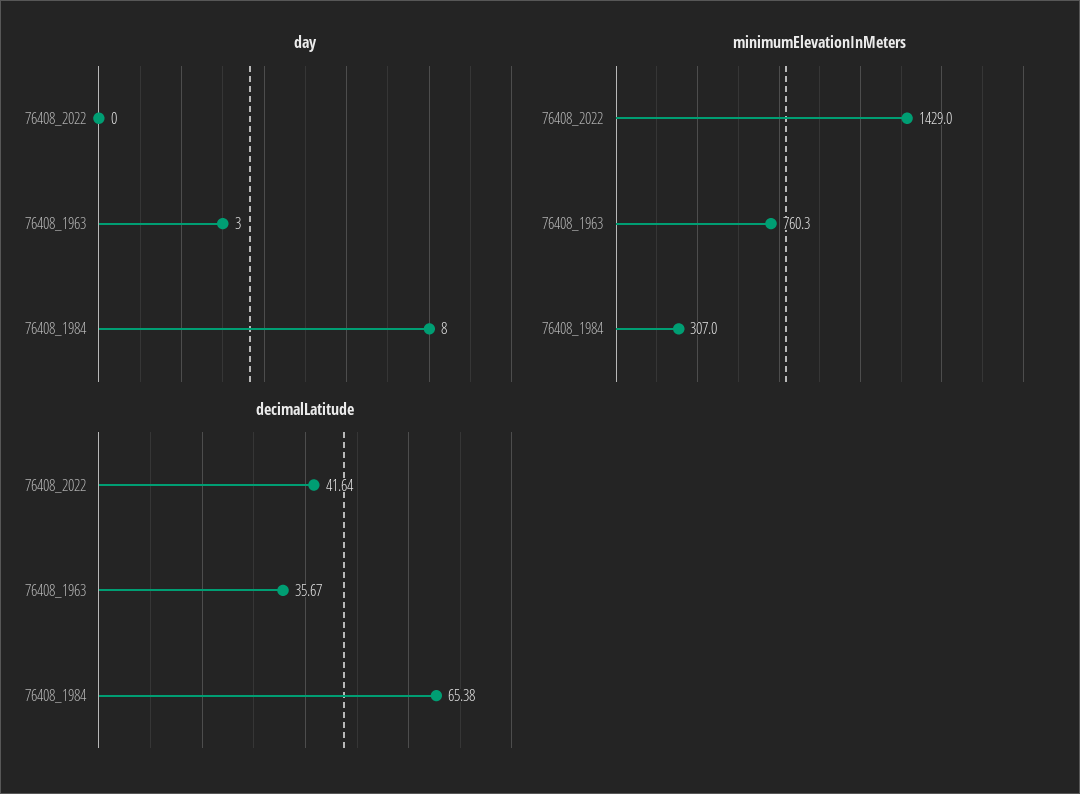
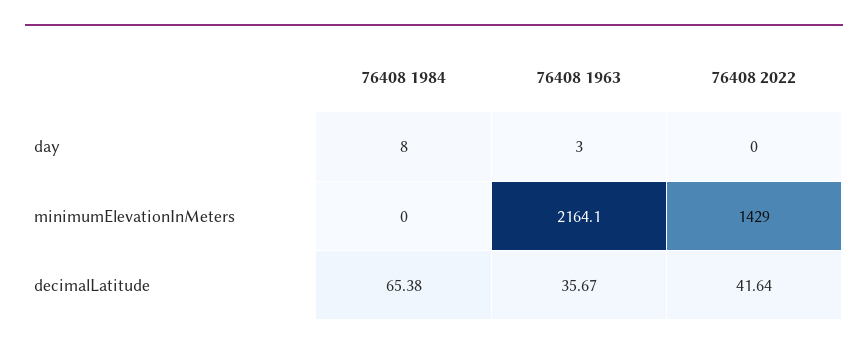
  {
    "day": {
      "76408_2022": 0,
      "76408_1963": 3,
      "76408_1984": 8
    },
    "minimumElevationInMeters": {
      "76408_2022": 1429,
-     "76408_1963": 760.3,
+     "76408_1963": 2164.1,
-     "76408_1984": 307
+     "76408_1984": 0
    },
    "decimalLatitude": {
      "76408_2022": 41.64,
      "76408_1963": 35.67,
      "76408_1984": 65.38
    }
  }

